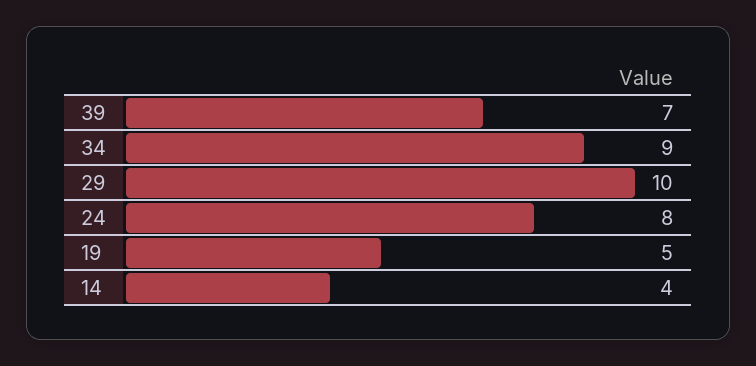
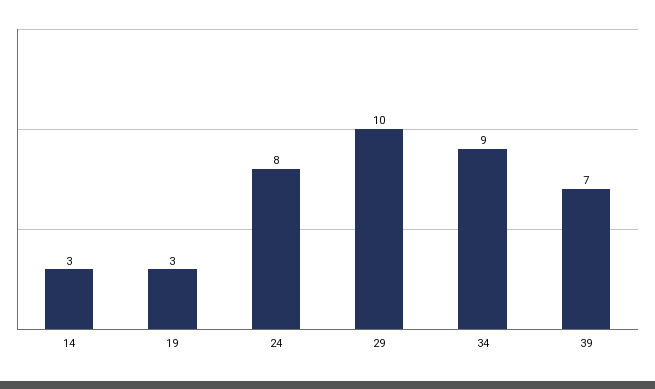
  {
    "39": 7,
    "34": 9,
    "29": 10,
    "24": 8,
-   "19": 5,
+   "19": 3,
-   "14": 4
+   "14": 3
  }

